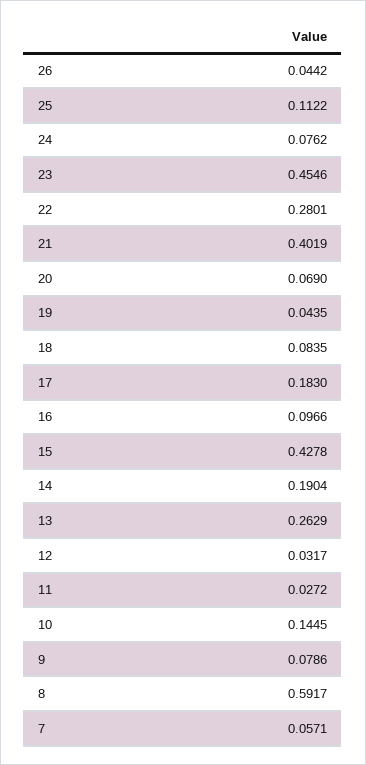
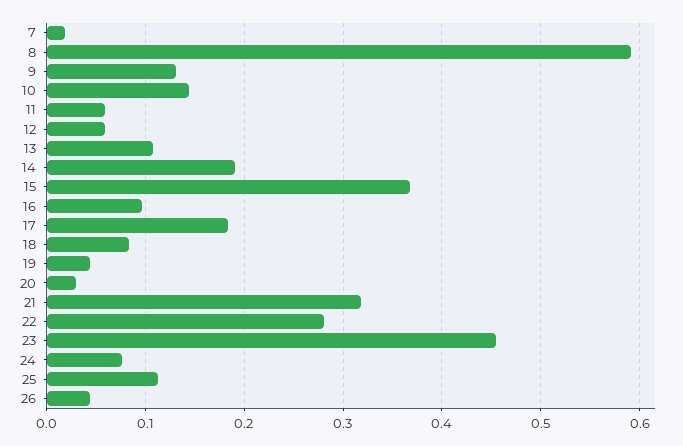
  {
    "26": 0.0442,
    "25": 0.1122,
    "24": 0.0762,
    "23": 0.4546,
    "22": 0.2801,
-   "21": 0.4019,
+   "21": 0.32,
-   "20": 0.069,
+   "20": 0.03,
    "19": 0.0435,
    "18": 0.0835,
    "17": 0.183,
    "16": 0.0966,
-   "15": 0.4278,
+   "15": 0.37,
    "14": 0.1904,
-   "13": 0.2629,
+   "13": 0.11,
-   "12": 0.0317,
+   "12": 0.06,
-   "11": 0.0272,
+   "11": 0.06,
    "10": 0.1445,
-   "9": 0.0786,
+   "9": 0.13,
    "8": 0.5917,
-   "7": 0.0571
+   "7": 0.02
  }

